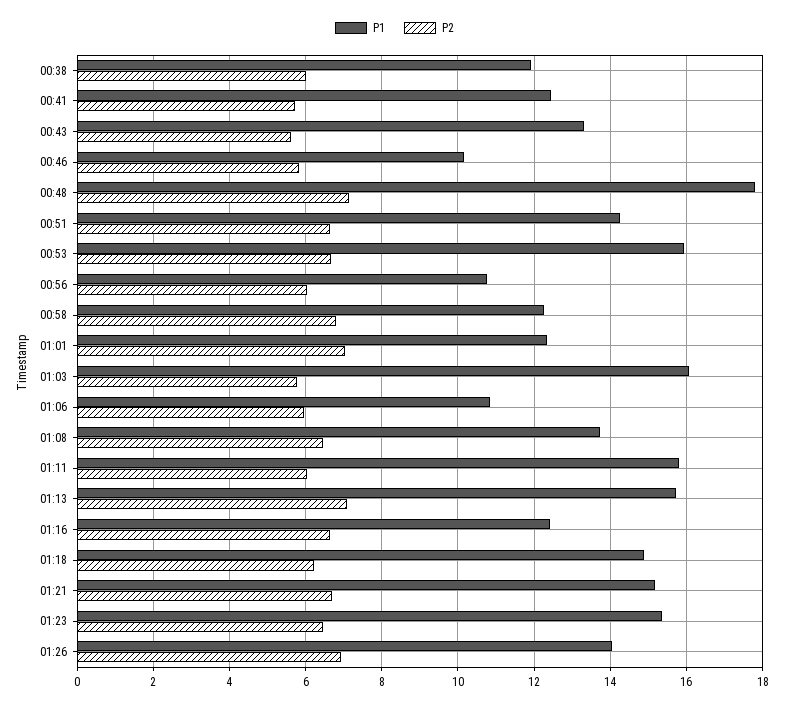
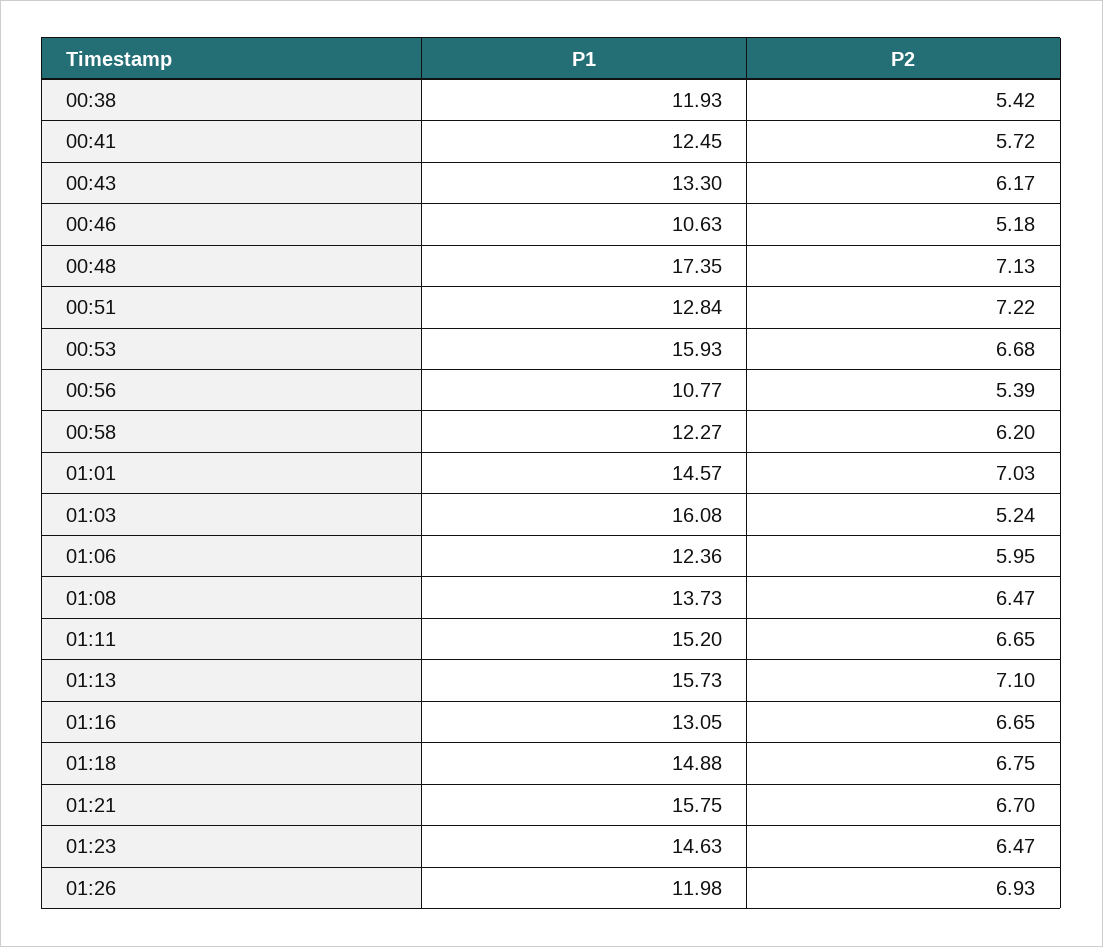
  {
    "P1": {
      "00:38": 11.93,
      "00:41": 12.45,
      "00:43": 13.3,
-     "00:46": 10.2,
+     "00:46": 10.63,
-     "00:48": 17.8,
+     "00:48": 17.35,
-     "00:51": 14.2,
+     "00:51": 12.84,
      "00:53": 15.93,
      "00:56": 10.77,
      "00:58": 12.27,
-     "01:01": 12.4,
+     "01:01": 14.57,
      "01:03": 16.08,
-     "01:06": 10.8,
+     "01:06": 12.36,
      "01:08": 13.73,
-     "01:11": 15.8,
+     "01:11": 15.2,
      "01:13": 15.73,
-     "01:16": 12.4,
+     "01:16": 13.05,
      "01:18": 14.88,
-     "01:21": 15.2,
+     "01:21": 15.75,
-     "01:23": 15.4,
+     "01:23": 14.63,
-     "01:26": 14
+     "01:26": 11.98
    },
    "P2": {
-     "00:38": 6,
+     "00:38": 5.42,
      "00:41": 5.72,
-     "00:43": 5.6,
+     "00:43": 6.17,
-     "00:46": 5.8,
+     "00:46": 5.18,
      "00:48": 7.13,
-     "00:51": 6.6,
+     "00:51": 7.22,
      "00:53": 6.68,
-     "00:56": 6,
+     "00:56": 5.39,
-     "00:58": 6.8,
+     "00:58": 6.2,
      "01:01": 7.03,
-     "01:03": 5.8,
+     "01:03": 5.24,
      "01:06": 5.95,
      "01:08": 6.47,
-     "01:11": 6,
+     "01:11": 6.65,
      "01:13": 7.1,
      "01:16": 6.65,
-     "01:18": 6.2,
+     "01:18": 6.75,
      "01:21": 6.7,
      "01:23": 6.47,
      "01:26": 6.93
    }
  }

